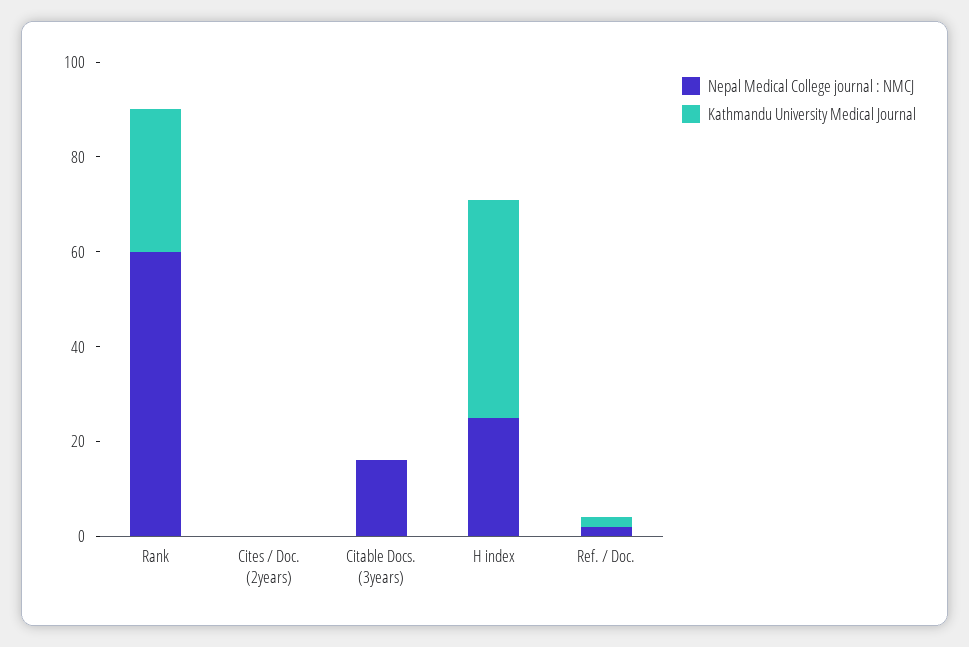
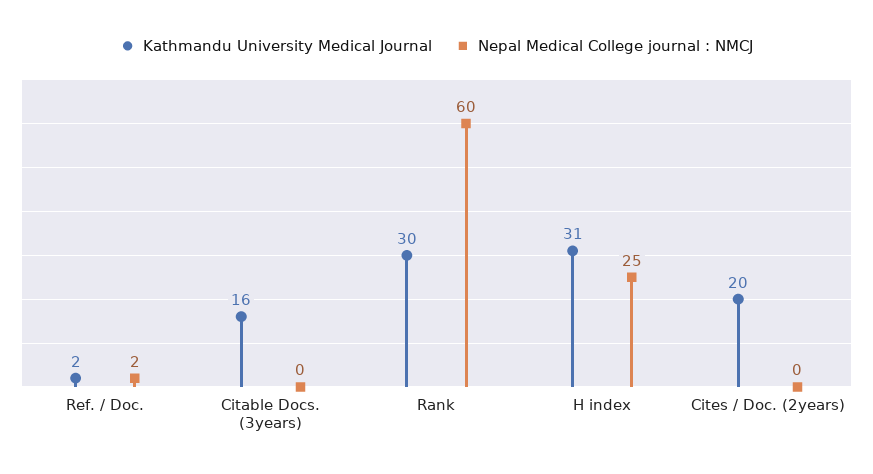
  {
    "Nepal Medical College journal : NMCJ": {
      "Rank": 60,
      "Cites / Doc. (2years)": 0,
-     "Citable Docs. (3years)": 15,
+     "Citable Docs. (3years)": 0,
      "H index": 25,
      "Ref. / Doc.": 2
    },
    "Kathmandu University Medical Journal": {
      "Rank": 30,
-     "Cites / Doc. (2years)": 0,
+     "Cites / Doc. (2years)": 20,
-     "Citable Docs. (3years)": 0,
+     "Citable Docs. (3years)": 16,
-     "H index": 45,
+     "H index": 31,
      "Ref. / Doc.": 2
    }
  }

